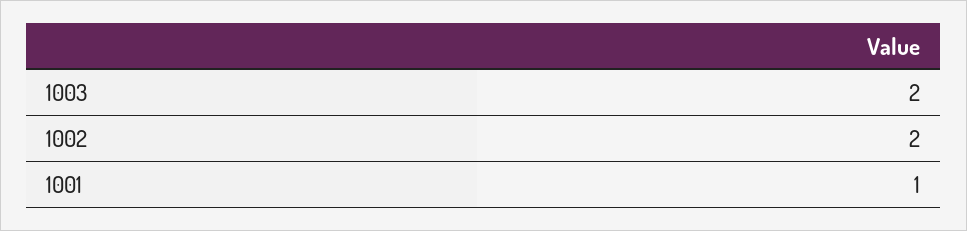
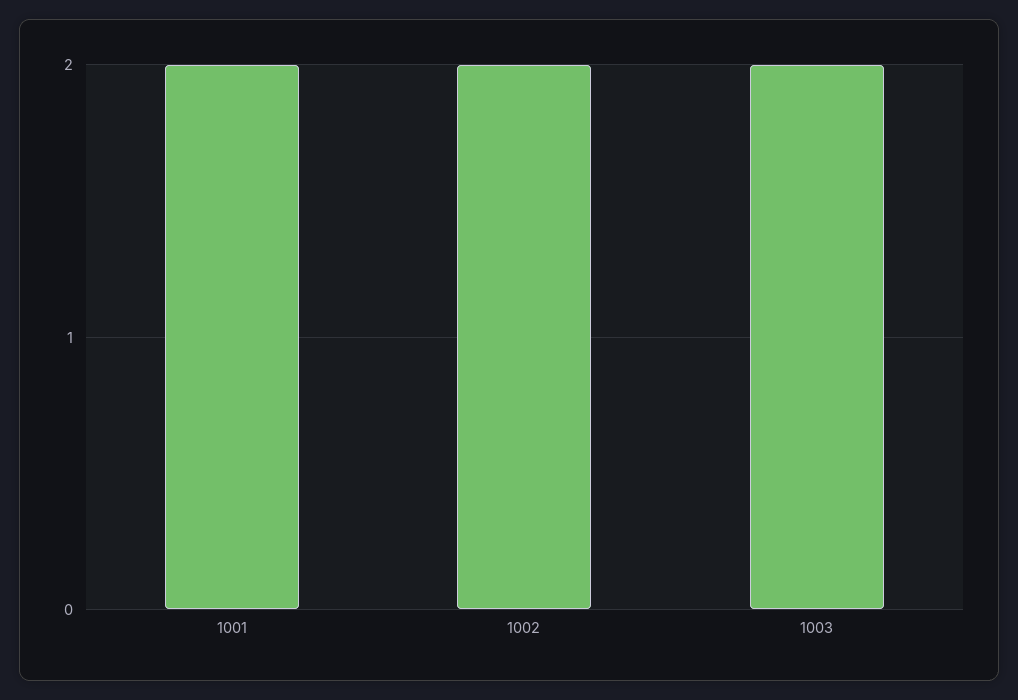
  {
    "1003": 2,
    "1002": 2,
-   "1001": 1
+   "1001": 2
  }

